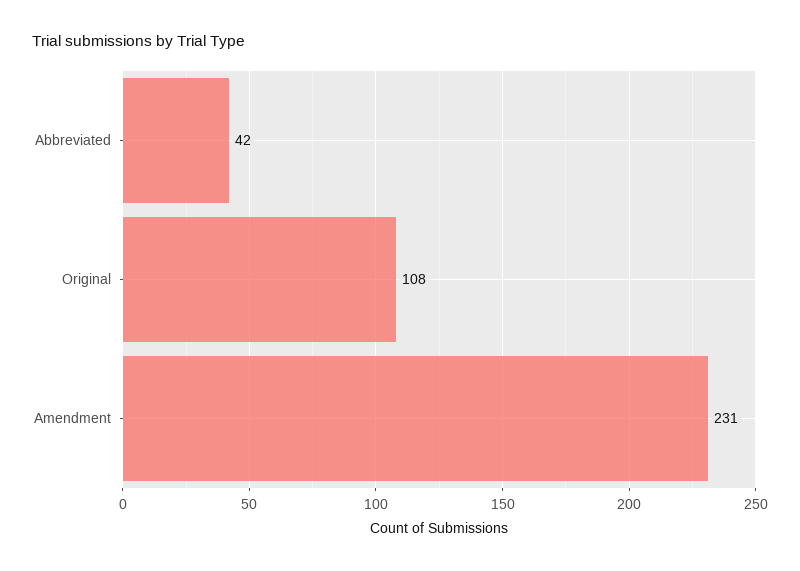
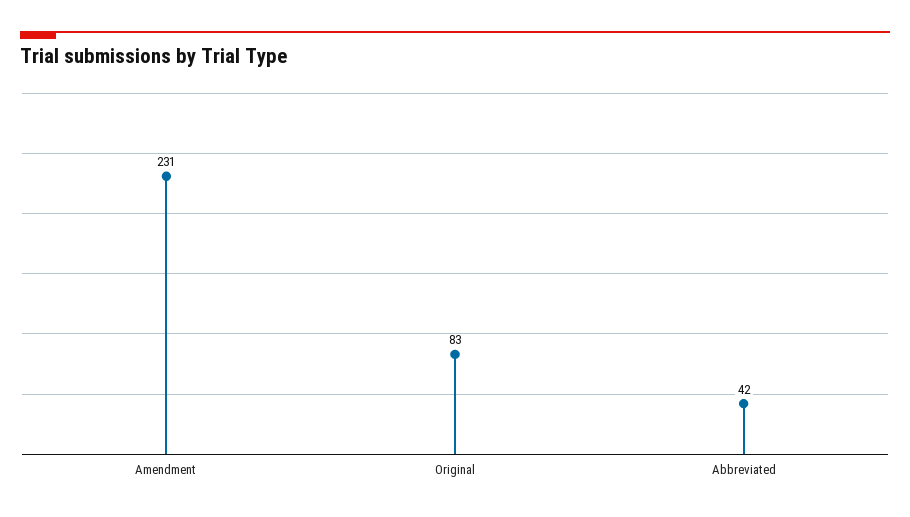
  {
    "Abbreviated": 42,
-   "Original": 108,
+   "Original": 83,
    "Amendment": 231
  }

